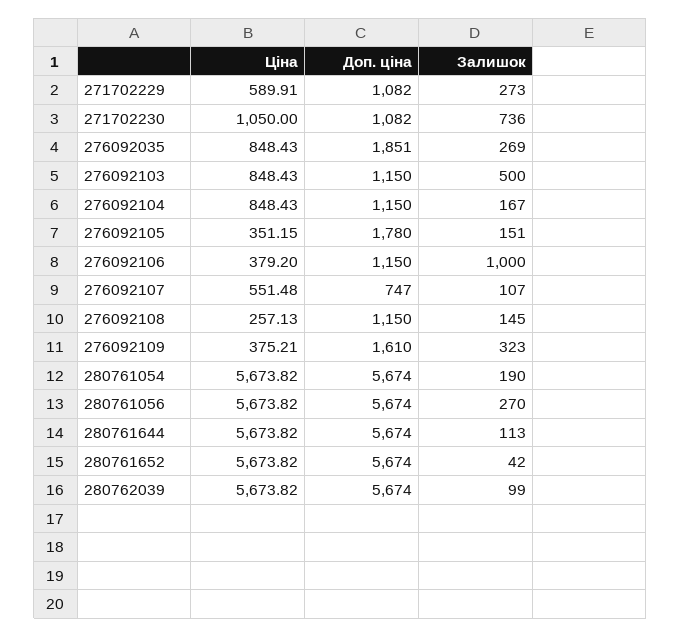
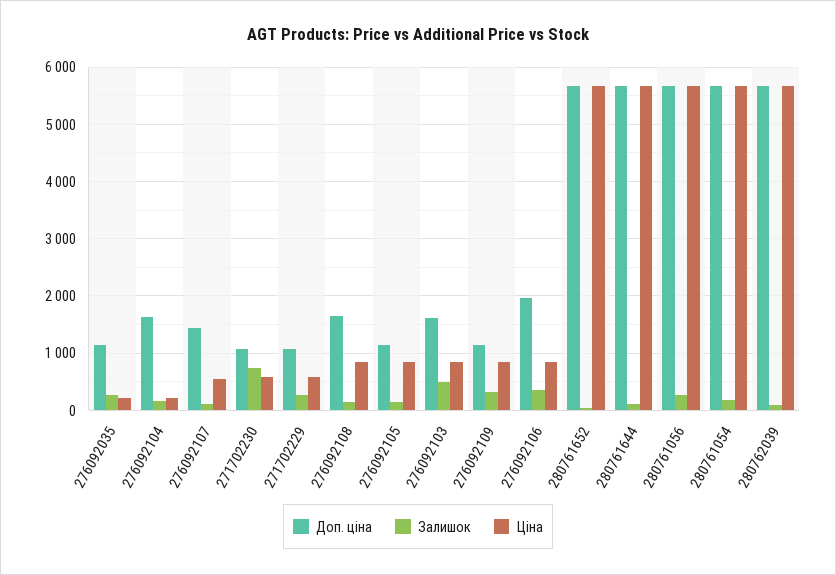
  {
    "Ціна": {
      "271702229": 589.91,
-     "271702230": 1050,
+     "271702230": 600,
-     "276092035": 848.43,
+     "276092035": 200,
      "276092103": 848.43,
-     "276092104": 848.43,
+     "276092104": 200,
-     "276092105": 351.15,
+     "276092105": 800,
-     "276092106": 379.2,
+     "276092106": 800,
      "276092107": 551.48,
-     "276092108": 257.13,
+     "276092108": 800,
-     "276092109": 375.21,
+     "276092109": 800,
      "280761054": 5673.82,
      "280761056": 5673.82,
      "280761644": 5673.82,
      "280761652": 5673.82,
      "280762039": 5673.82
    },
    "Доп. ціна": {
      "271702229": 1082,
      "271702230": 1082,
-     "276092035": 1851,
+     "276092035": 1200,
-     "276092103": 1150,
+     "276092103": 1600,
-     "276092104": 1150,
+     "276092104": 1600,
-     "276092105": 1780,
+     "276092105": 1200,
-     "276092106": 1150,
+     "276092106": 2000,
-     "276092107": 747,
+     "276092107": 1400,
-     "276092108": 1150,
+     "276092108": 1600,
-     "276092109": 1610,
+     "276092109": 1200,
      "280761054": 5674,
      "280761056": 5674,
      "280761644": 5674,
      "280761652": 5674,
      "280762039": 5674
    },
    "Залишок": {
      "271702229": 273,
      "271702230": 736,
      "276092035": 269,
      "276092103": 500,
      "276092104": 167,
      "276092105": 151,
-     "276092106": 1000,
+     "276092106": 400,
      "276092107": 107,
      "276092108": 145,
      "276092109": 323,
      "280761054": 190,
      "280761056": 270,
      "280761644": 113,
      "280761652": 42,
      "280762039": 99
    }
  }

